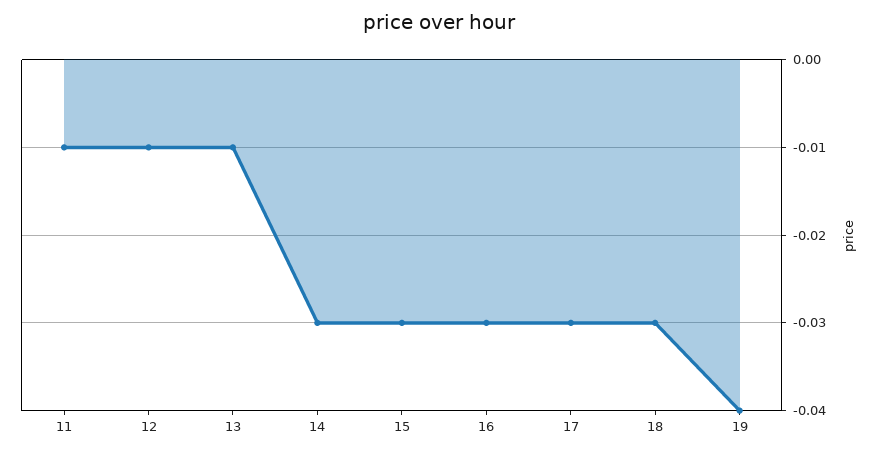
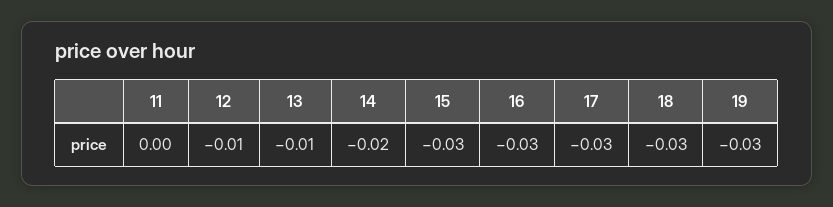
  {
-   "11": -0.01,
+   "11": 0,
    "12": -0.01,
    "13": -0.01,
-   "14": -0.03,
+   "14": -0.02,
    "15": -0.03,
    "16": -0.03,
    "17": -0.03,
    "18": -0.03,
-   "19": -0.04
+   "19": -0.03
  }

